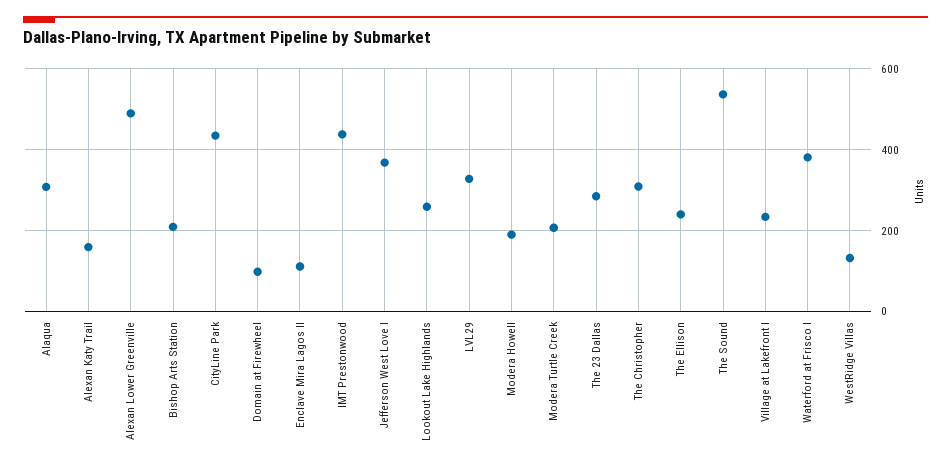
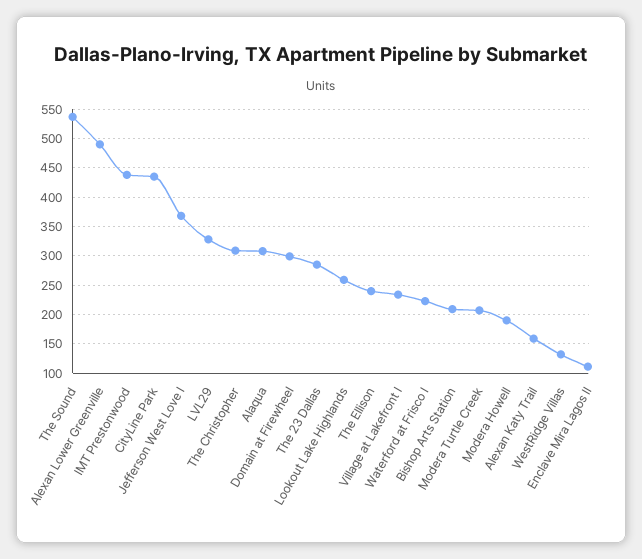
  {
    "Alaqua": 300,
    "Alexan Katy Trail": 160,
    "Alexan Lower Greenville": 500,
    "Bishop Arts Station": 200,
    "CityLine Park": 440,
-   "Domain at Firewheel": 100,
+   "Domain at Firewheel": 300,
    "Enclave Mira Lagos II": 120,
    "IMT Prestonwood": 440,
    "Jefferson West Love I": 360,
    "Lookout Lake Highlands": 260,
    "LVL29": 320,
    "Modera Howell": 200,
    "Modera Turtle Creek": 200,
    "The 23 Dallas": 280,
    "The Christopher": 300,
    "The Ellison": 240,
    "The Sound": 540,
    "Village at Lakefront I": 240,
-   "Waterford at Frisco I": 380,
+   "Waterford at Frisco I": 225,
    "WestRidge Villas": 140
  }

